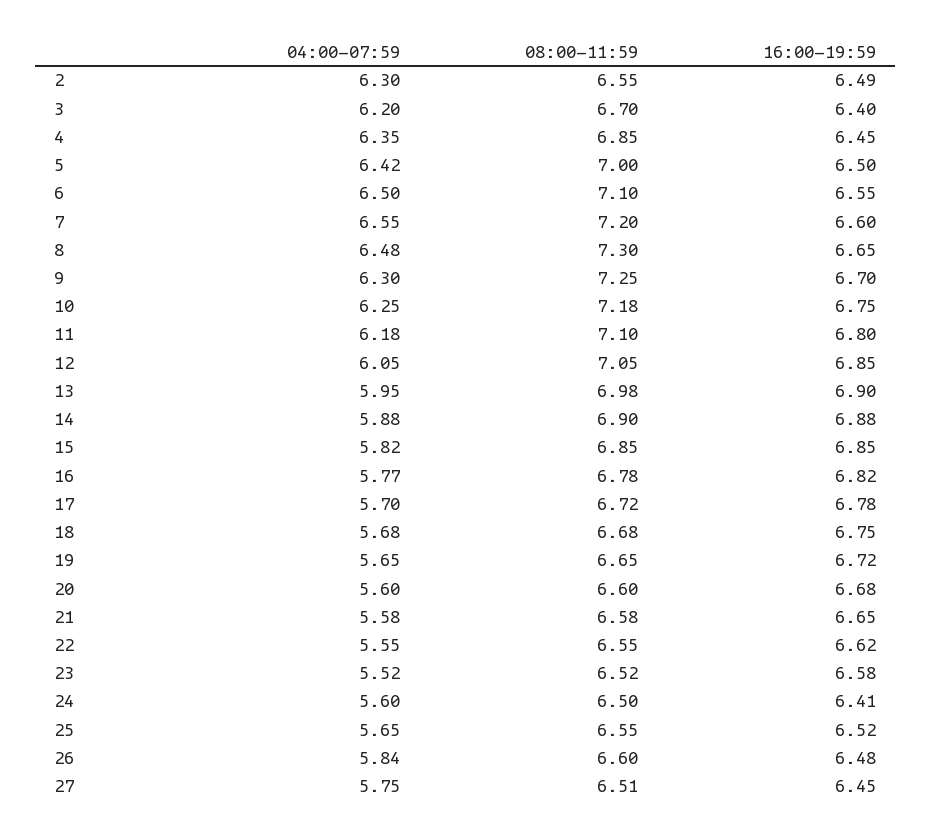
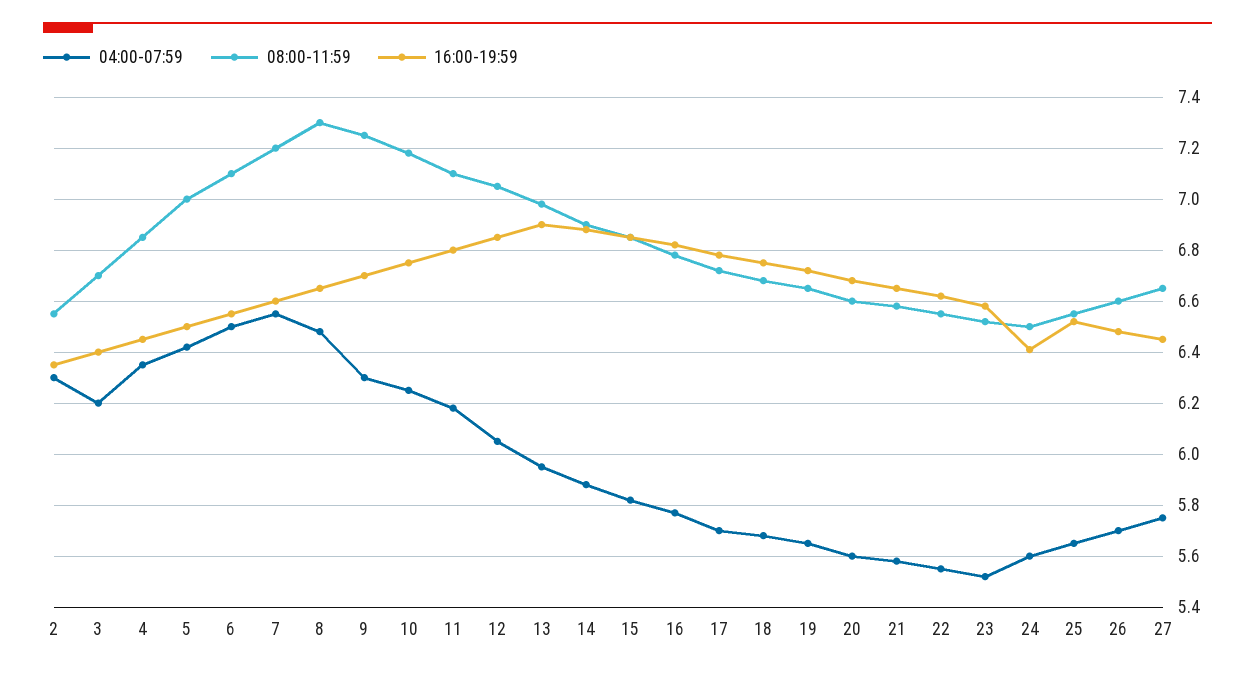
  {
    "04:00-07:59": {
      "2": 6.3,
      "3": 6.2,
      "4": 6.35,
      "5": 6.42,
      "6": 6.5,
      "7": 6.55,
      "8": 6.48,
      "9": 6.3,
      "10": 6.25,
      "11": 6.18,
      "12": 6.05,
      "13": 5.95,
      "14": 5.88,
      "15": 5.82,
      "16": 5.77,
      "17": 5.7,
      "18": 5.68,
      "19": 5.65,
      "20": 5.6,
      "21": 5.58,
      "22": 5.55,
      "23": 5.52,
      "24": 5.6,
      "25": 5.65,
-     "26": 5.84,
+     "26": 5.7,
      "27": 5.75
    },
    "08:00-11:59": {
      "2": 6.55,
      "3": 6.7,
      "4": 6.85,
      "5": 7,
      "6": 7.1,
      "7": 7.2,
      "8": 7.3,
      "9": 7.25,
      "10": 7.18,
      "11": 7.1,
      "12": 7.05,
      "13": 6.98,
      "14": 6.9,
      "15": 6.85,
      "16": 6.78,
      "17": 6.72,
      "18": 6.68,
      "19": 6.65,
      "20": 6.6,
      "21": 6.58,
      "22": 6.55,
      "23": 6.52,
      "24": 6.5,
      "25": 6.55,
      "26": 6.6,
-     "27": 6.51
+     "27": 6.65
    },
    "16:00-19:59": {
-     "2": 6.49,
+     "2": 6.35,
      "3": 6.4,
      "4": 6.45,
      "5": 6.5,
      "6": 6.55,
      "7": 6.6,
      "8": 6.65,
      "9": 6.7,
      "10": 6.75,
      "11": 6.8,
      "12": 6.85,
      "13": 6.9,
      "14": 6.88,
      "15": 6.85,
      "16": 6.82,
      "17": 6.78,
      "18": 6.75,
      "19": 6.72,
      "20": 6.68,
      "21": 6.65,
      "22": 6.62,
      "23": 6.58,
      "24": 6.41,
      "25": 6.52,
      "26": 6.48,
      "27": 6.45
    }
  }

